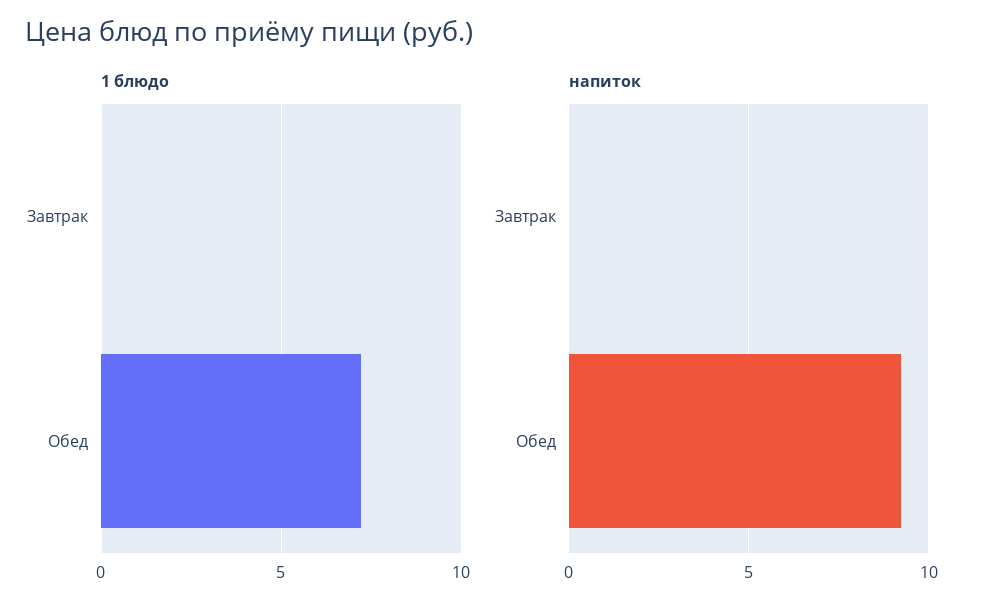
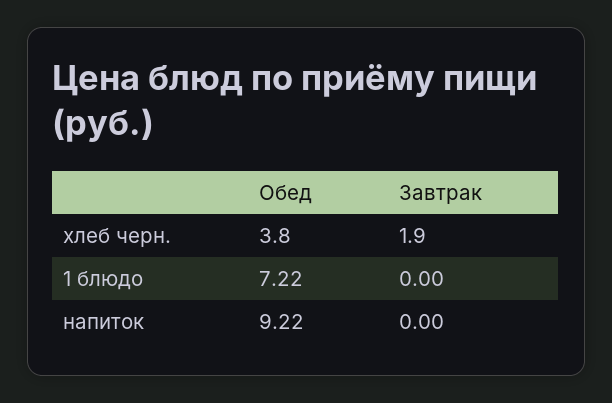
  {
    "1 блюдо": {
      "Завтрак": 0,
      "Обед": 7.22
    },
    "напиток": {
      "Завтрак": 0,
      "Обед": 9.22
-   }
+   },
+   "хлеб черн.": {
+     "Обед": 3.8,
+     "Завтрак": 1.9
+   }
  }

